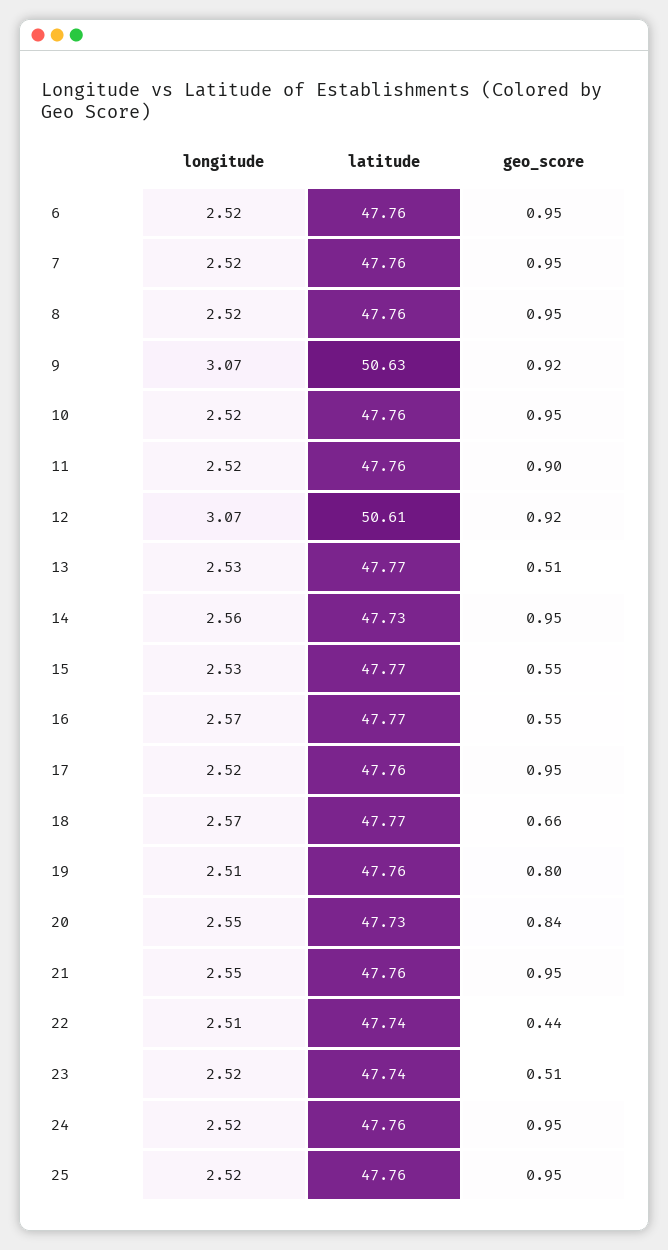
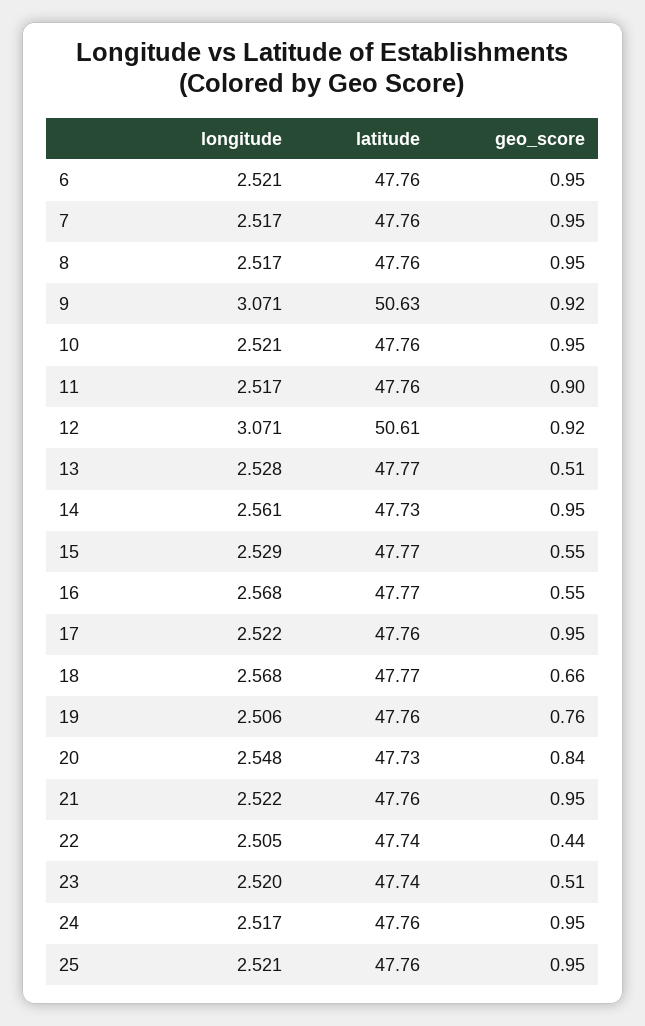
  {
    "longitude": {
      "6": 2.521,
      "7": 2.517,
      "8": 2.517,
      "9": 3.071,
      "10": 2.521,
      "11": 2.517,
      "12": 3.071,
      "13": 2.528,
      "14": 2.561,
      "15": 2.529,
      "16": 2.568,
      "17": 2.522,
      "18": 2.568,
      "19": 2.506,
      "20": 2.548,
-     "21": 2.55,
+     "21": 2.522,
      "22": 2.505,
      "23": 2.52,
      "24": 2.517,
      "25": 2.521
    },
    "latitude": {
      "6": 47.76,
      "7": 47.76,
      "8": 47.76,
      "9": 50.63,
      "10": 47.76,
      "11": 47.76,
      "12": 50.61,
      "13": 47.77,
      "14": 47.73,
      "15": 47.77,
      "16": 47.77,
      "17": 47.76,
      "18": 47.77,
      "19": 47.76,
      "20": 47.73,
      "21": 47.76,
      "22": 47.74,
      "23": 47.74,
      "24": 47.76,
      "25": 47.76
    },
    "geo_score": {
      "6": 0.95,
      "7": 0.95,
      "8": 0.95,
      "9": 0.92,
      "10": 0.95,
      "11": 0.9,
      "12": 0.92,
      "13": 0.51,
      "14": 0.95,
      "15": 0.55,
      "16": 0.55,
      "17": 0.95,
      "18": 0.66,
-     "19": 0.8,
+     "19": 0.76,
      "20": 0.84,
      "21": 0.95,
      "22": 0.44,
      "23": 0.51,
      "24": 0.95,
      "25": 0.95
    }
  }

